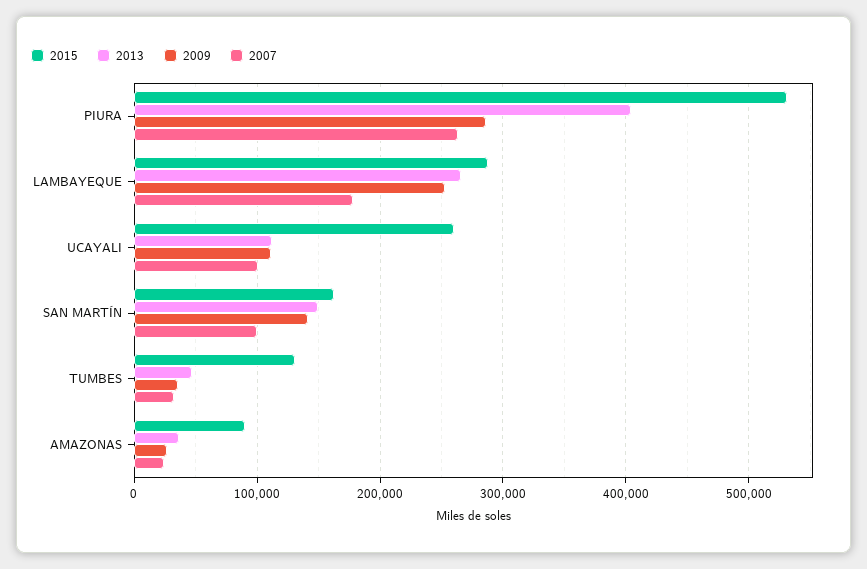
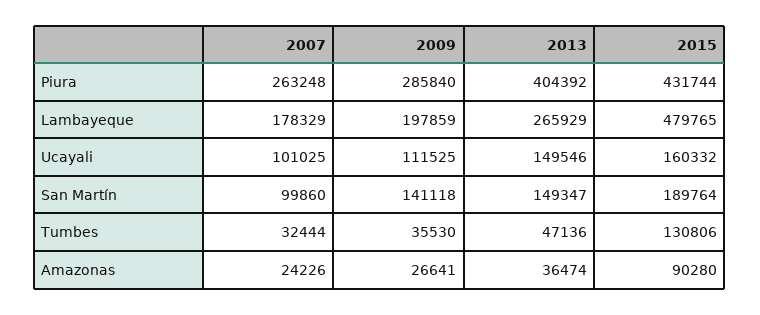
  {
    "2015": {
-     "PIURA": 530000,
+     "PIURA": 431744,
-     "LAMBAYEQUE": 290000,
+     "LAMBAYEQUE": 479765,
-     "UCAYALI": 260000,
+     "UCAYALI": 160332,
-     "SAN MARTÍN": 160000,
+     "SAN MARTÍN": 189764,
      "TUMBES": 130806,
      "AMAZONAS": 90280
    },
    "2013": {
      "PIURA": 404392,
      "LAMBAYEQUE": 265929,
-     "UCAYALI": 110000,
+     "UCAYALI": 149546,
      "SAN MARTÍN": 149347,
      "TUMBES": 47136,
      "AMAZONAS": 36474
    },
    "2009": {
      "PIURA": 285840,
-     "LAMBAYEQUE": 250000,
+     "LAMBAYEQUE": 197859,
      "UCAYALI": 111525,
      "SAN MARTÍN": 141118,
      "TUMBES": 35530,
      "AMAZONAS": 26641
    },
    "2007": {
      "PIURA": 263248,
      "LAMBAYEQUE": 178329,
      "UCAYALI": 101025,
      "SAN MARTÍN": 99860,
      "TUMBES": 32444,
      "AMAZONAS": 24226
    }
  }

